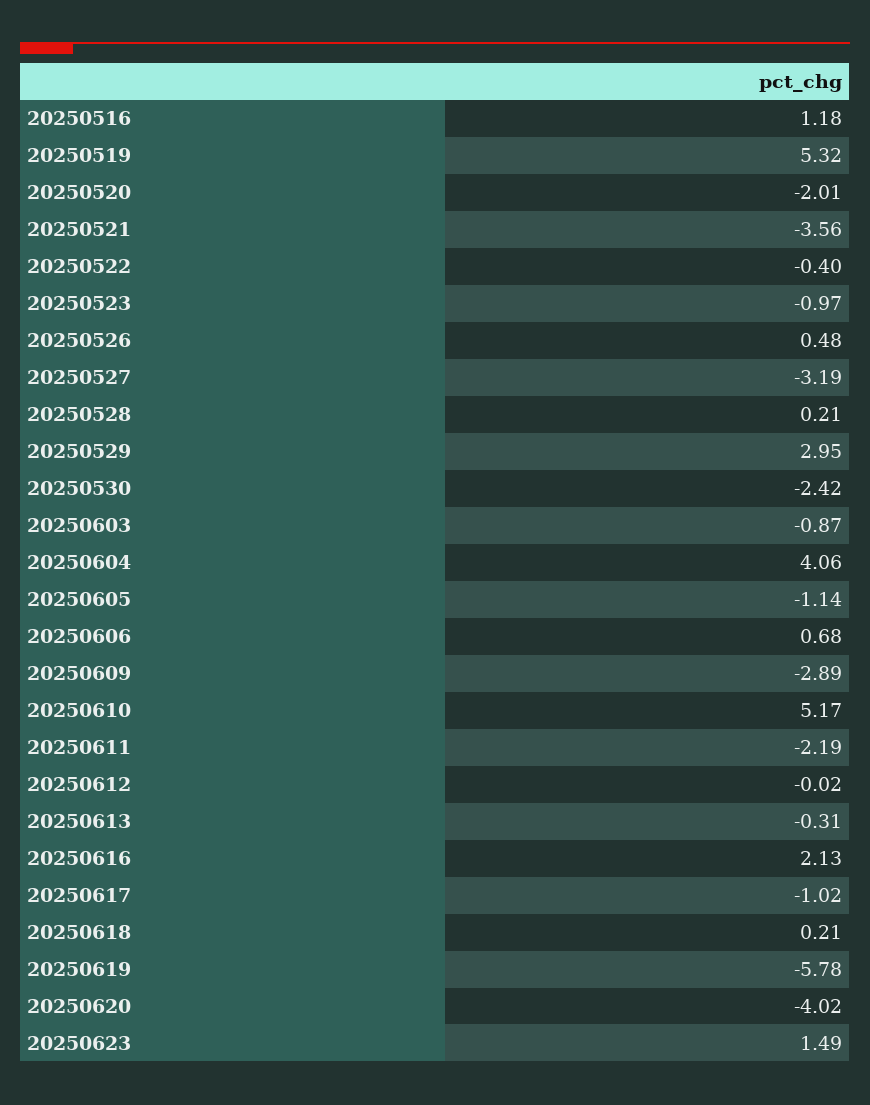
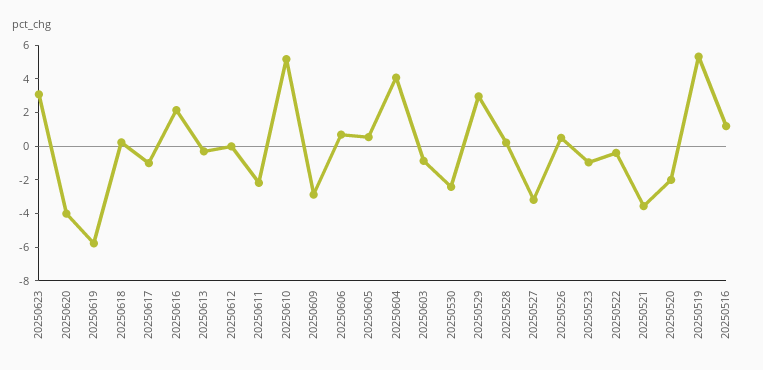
  {
    "20250516": 1.18,
    "20250519": 5.32,
    "20250520": -2.01,
    "20250521": -3.56,
    "20250522": -0.4,
    "20250523": -0.97,
    "20250526": 0.48,
    "20250527": -3.19,
    "20250528": 0.21,
    "20250529": 2.95,
    "20250530": -2.42,
    "20250603": -0.87,
    "20250604": 4.06,
-   "20250605": -1.14,
+   "20250605": 0.5,
    "20250606": 0.68,
    "20250609": -2.89,
    "20250610": 5.17,
    "20250611": -2.19,
    "20250612": -0.02,
    "20250613": -0.31,
    "20250616": 2.13,
    "20250617": -1.02,
    "20250618": 0.21,
    "20250619": -5.78,
    "20250620": -4.02,
-   "20250623": 1.49
+   "20250623": 3
  }

